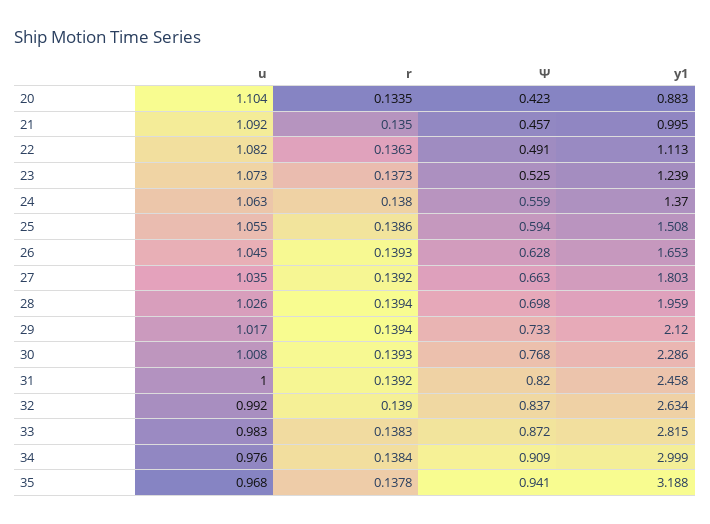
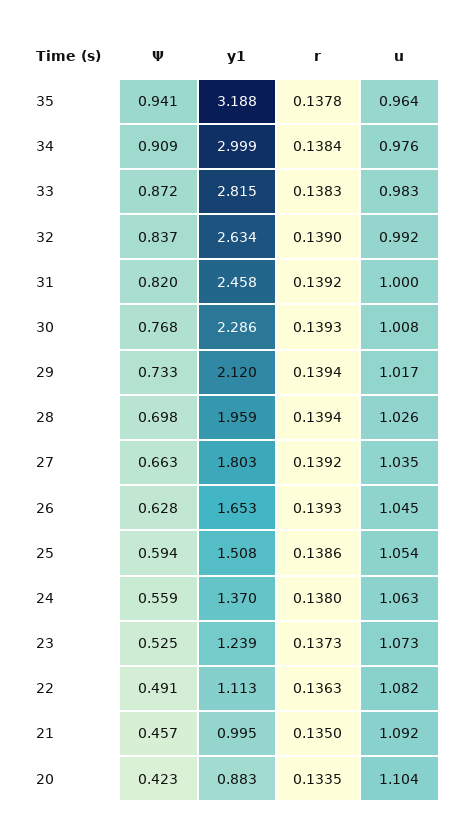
  {
    "u": {
      "20": 1.104,
      "21": 1.092,
      "22": 1.082,
      "23": 1.073,
      "24": 1.063,
-     "25": 1.055,
+     "25": 1.054,
      "26": 1.045,
      "27": 1.035,
      "28": 1.026,
      "29": 1.017,
      "30": 1.008,
      "31": 1,
      "32": 0.992,
      "33": 0.983,
      "34": 0.976,
-     "35": 0.968
+     "35": 0.964
    },
    "r": {
      "20": 0.1335,
      "21": 0.135,
      "22": 0.1363,
      "23": 0.1373,
      "24": 0.138,
      "25": 0.1386,
      "26": 0.1393,
      "27": 0.1392,
      "28": 0.1394,
      "29": 0.1394,
      "30": 0.1393,
      "31": 0.1392,
      "32": 0.139,
      "33": 0.1383,
      "34": 0.1384,
      "35": 0.1378
    },
    "Ψ": {
      "20": 0.423,
      "21": 0.457,
      "22": 0.491,
      "23": 0.525,
      "24": 0.559,
      "25": 0.594,
      "26": 0.628,
      "27": 0.663,
      "28": 0.698,
      "29": 0.733,
      "30": 0.768,
      "31": 0.82,
      "32": 0.837,
      "33": 0.872,
      "34": 0.909,
      "35": 0.941
    },
    "y1": {
      "20": 0.883,
      "21": 0.995,
      "22": 1.113,
      "23": 1.239,
      "24": 1.37,
      "25": 1.508,
      "26": 1.653,
      "27": 1.803,
      "28": 1.959,
      "29": 2.12,
      "30": 2.286,
      "31": 2.458,
      "32": 2.634,
      "33": 2.815,
      "34": 2.999,
      "35": 3.188
    }
  }

